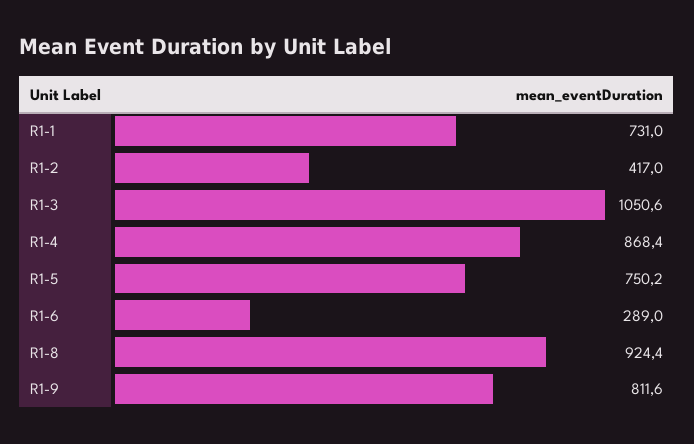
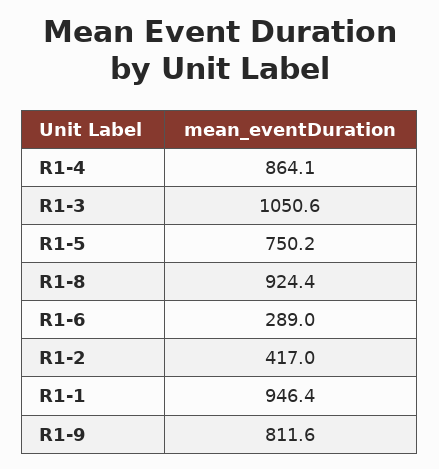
  {
-   "R1-1": 731,
+   "R1-1": 946.4,
    "R1-2": 417,
    "R1-3": 1050.6,
-   "R1-4": 868.4,
+   "R1-4": 864.1,
    "R1-5": 750.2,
    "R1-6": 289,
    "R1-8": 924.4,
    "R1-9": 811.6
  }

